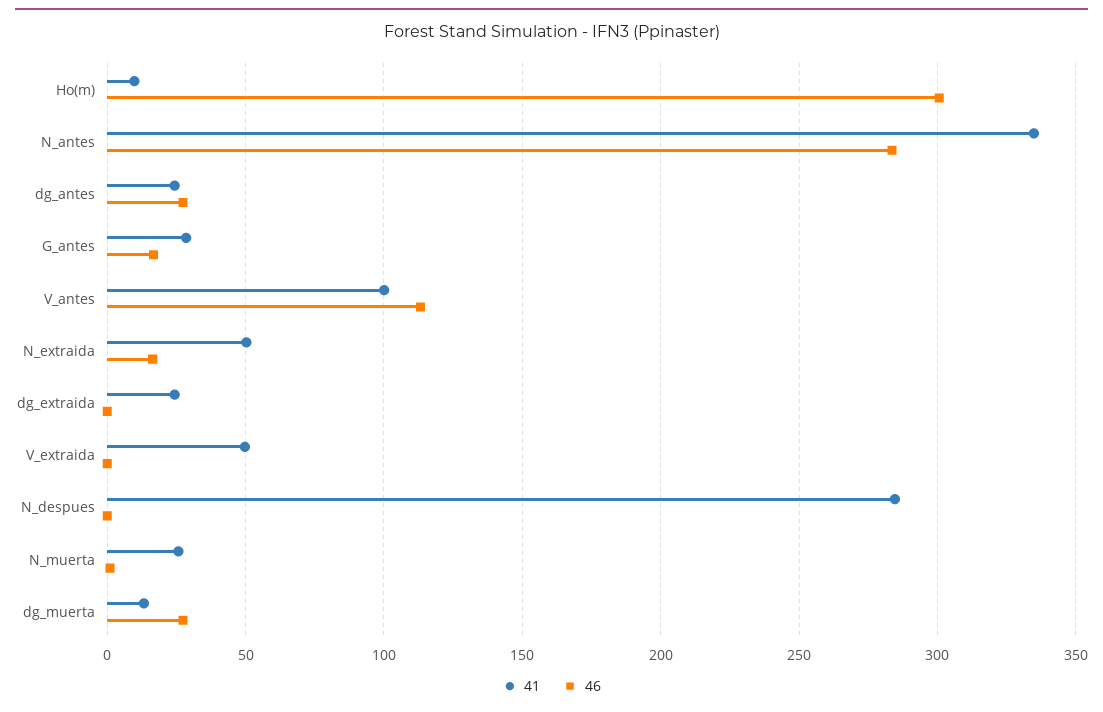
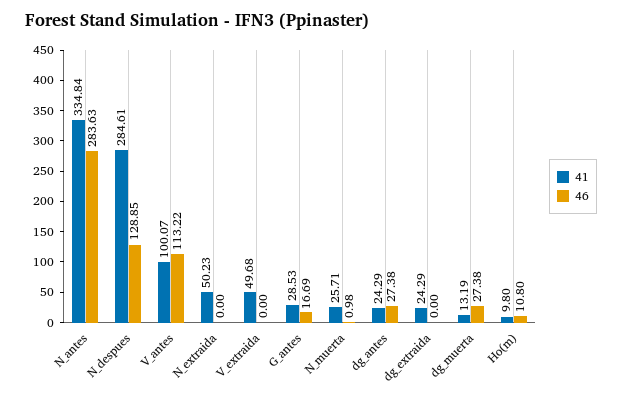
  {
    "41": {
      "Ho(m)": 9.8,
      "N_antes": 334.84,
      "dg_antes": 24.29,
      "G_antes": 28.53,
      "V_antes": 100.07,
      "N_extraida": 50.23,
      "dg_extraida": 24.29,
      "V_extraida": 49.68,
      "N_despues": 284.61,
      "N_muerta": 25.71,
      "dg_muerta": 13.19
    },
    "46": {
-     "Ho(m)": 300,
+     "Ho(m)": 10.8,
      "N_antes": 283.63,
      "dg_antes": 27.38,
      "G_antes": 16.69,
      "V_antes": 113.22,
-     "N_extraida": 15,
+     "N_extraida": 0,
      "dg_extraida": 0,
      "V_extraida": 0,
-     "N_despues": 0,
+     "N_despues": 128.85,
      "N_muerta": 0.98,
      "dg_muerta": 27.38
    }
  }

